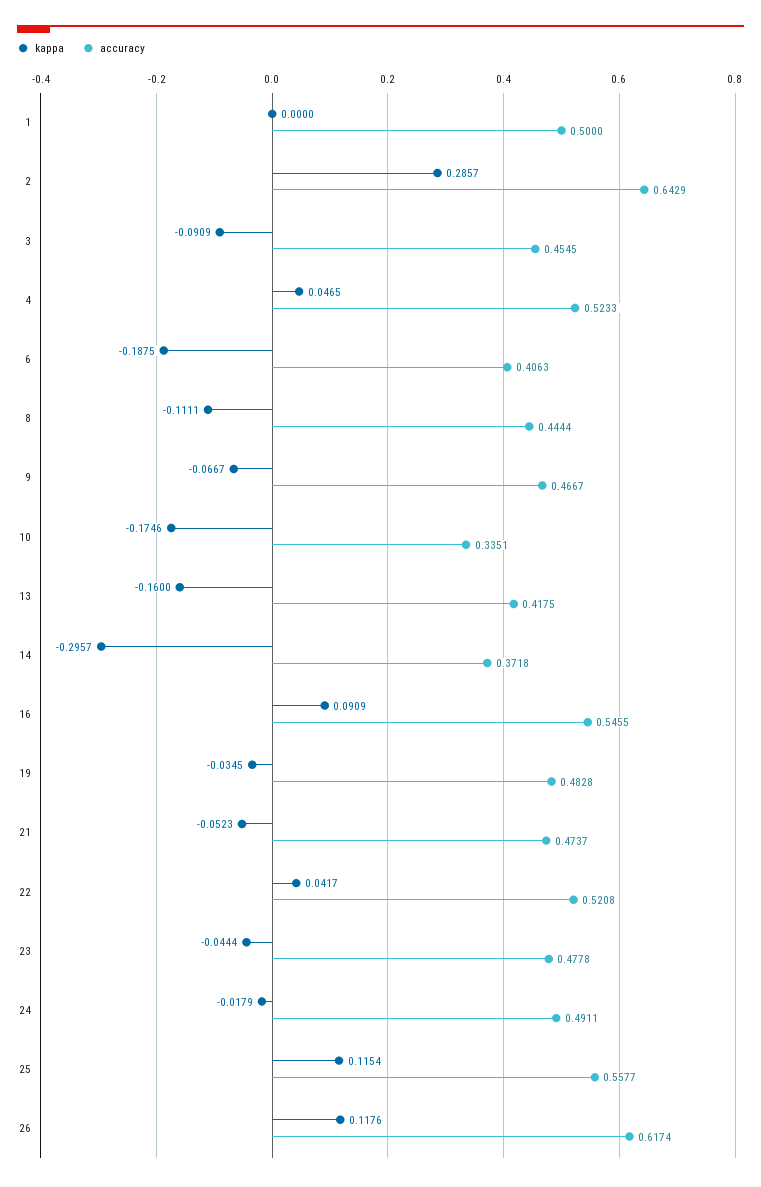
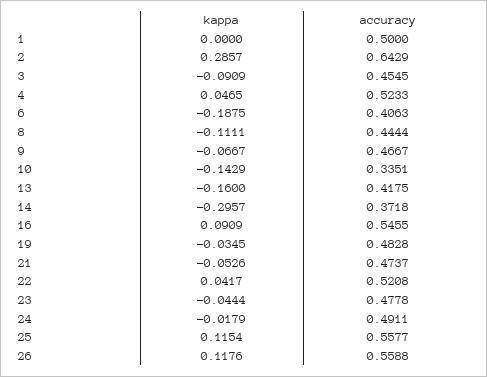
  {
    "kappa": {
      "1": 0,
      "2": 0.2857,
      "3": -0.0909,
      "4": 0.0465,
      "6": -0.1875,
      "8": -0.1111,
      "9": -0.0667,
-     "10": -0.1746,
+     "10": -0.1429,
      "13": -0.16,
      "14": -0.2957,
      "16": 0.0909,
      "19": -0.0345,
-     "21": -0.0523,
+     "21": -0.0526,
      "22": 0.0417,
      "23": -0.0444,
      "24": -0.0179,
      "25": 0.1154,
      "26": 0.1176
    },
    "accuracy": {
      "1": 0.5,
      "2": 0.6429,
      "3": 0.4545,
      "4": 0.5233,
      "6": 0.4063,
      "8": 0.4444,
      "9": 0.4667,
      "10": 0.3351,
      "13": 0.4175,
      "14": 0.3718,
      "16": 0.5455,
      "19": 0.4828,
      "21": 0.4737,
      "22": 0.5208,
      "23": 0.4778,
      "24": 0.4911,
      "25": 0.5577,
-     "26": 0.6174
+     "26": 0.5588
    }
  }

